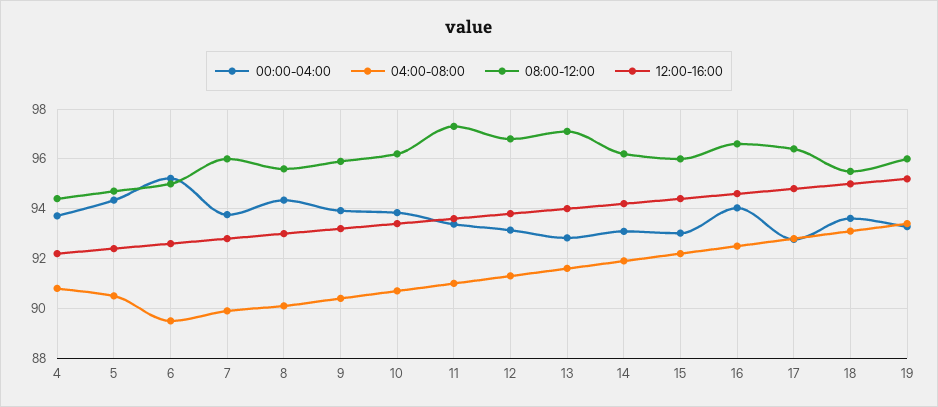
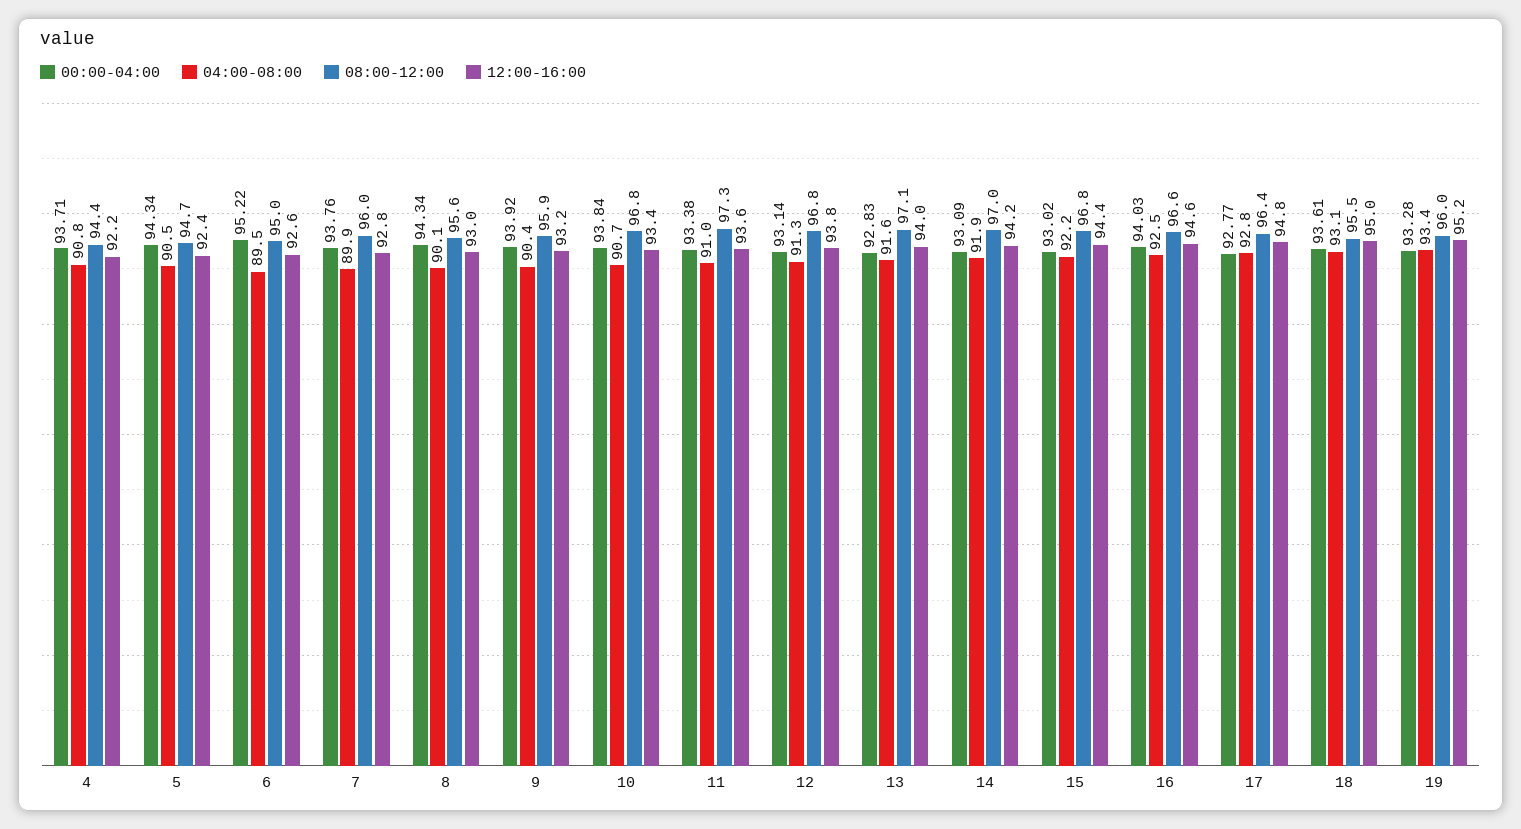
  {
    "00:00-04:00": {
      "4": 93.71,
      "5": 94.34,
      "6": 95.22,
      "7": 93.76,
      "8": 94.34,
      "9": 93.92,
      "10": 93.84,
      "11": 93.38,
      "12": 93.14,
      "13": 92.83,
      "14": 93.09,
      "15": 93.02,
      "16": 94.03,
      "17": 92.77,
      "18": 93.61,
      "19": 93.28
    },
    "04:00-08:00": {
      "4": 90.8,
      "5": 90.5,
      "6": 89.5,
      "7": 89.9,
      "8": 90.1,
      "9": 90.4,
      "10": 90.7,
      "11": 91,
      "12": 91.3,
      "13": 91.6,
      "14": 91.9,
      "15": 92.2,
      "16": 92.5,
      "17": 92.8,
      "18": 93.1,
      "19": 93.4
    },
    "08:00-12:00": {
      "4": 94.4,
      "5": 94.7,
      "6": 95,
      "7": 96,
      "8": 95.6,
      "9": 95.9,
-     "10": 96.25,
+     "10": 96.8,
      "11": 97.3,
      "12": 96.8,
      "13": 97.1,
-     "14": 96.25,
+     "14": 97,
-     "15": 96,
+     "15": 96.8,
      "16": 96.6,
      "17": 96.4,
      "18": 95.5,
      "19": 96
    },
    "12:00-16:00": {
      "4": 92.2,
      "5": 92.4,
      "6": 92.6,
      "7": 92.8,
      "8": 93,
      "9": 93.2,
      "10": 93.4,
      "11": 93.6,
      "12": 93.8,
      "13": 94,
      "14": 94.2,
      "15": 94.4,
      "16": 94.6,
      "17": 94.8,
      "18": 95,
      "19": 95.2
    }
  }

